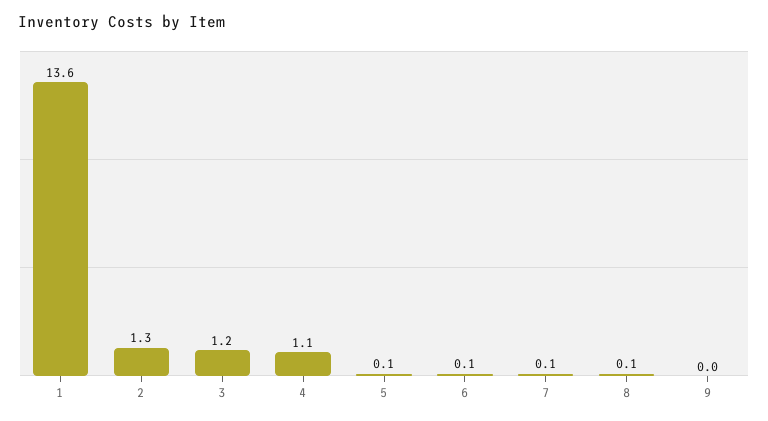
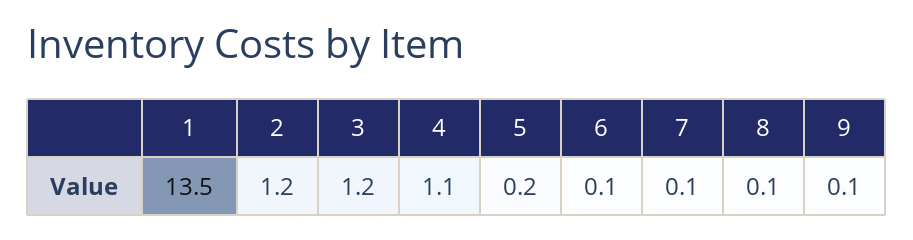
  {
-   "1": 13.6,
+   "1": 13.5,
-   "2": 1.3,
+   "2": 1.2,
    "3": 1.2,
    "4": 1.1,
-   "5": 0.1,
+   "5": 0.2,
    "6": 0.1,
    "7": 0.1,
    "8": 0.1,
-   "9": 0
+   "9": 0.1
  }

